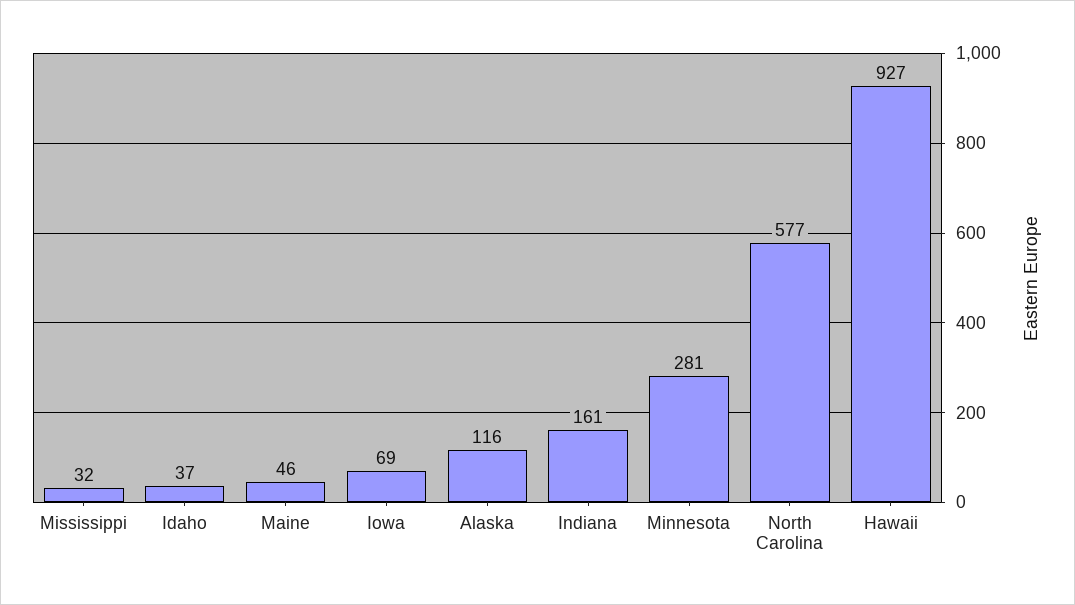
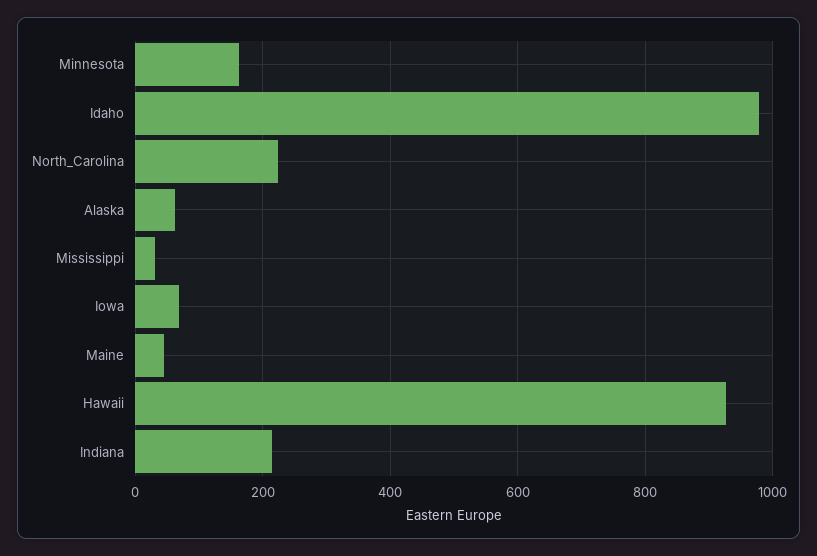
  {
    "Mississippi": 32,
-   "Idaho": 37,
+   "Idaho": 980,
    "Maine": 46,
    "Iowa": 69,
-   "Alaska": 116,
+   "Alaska": 60,
-   "Indiana": 161,
+   "Indiana": 220,
-   "Minnesota": 281,
+   "Minnesota": 160,
-   "North Carolina": 577,
+   "North Carolina": 220,
    "Hawaii": 927
  }

